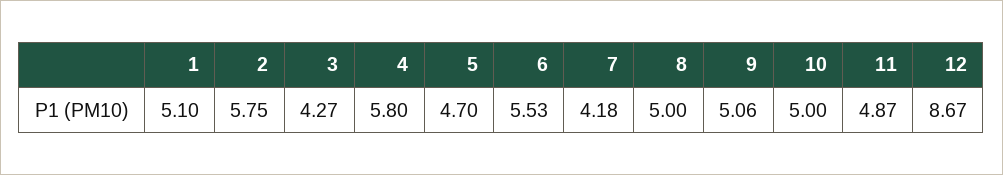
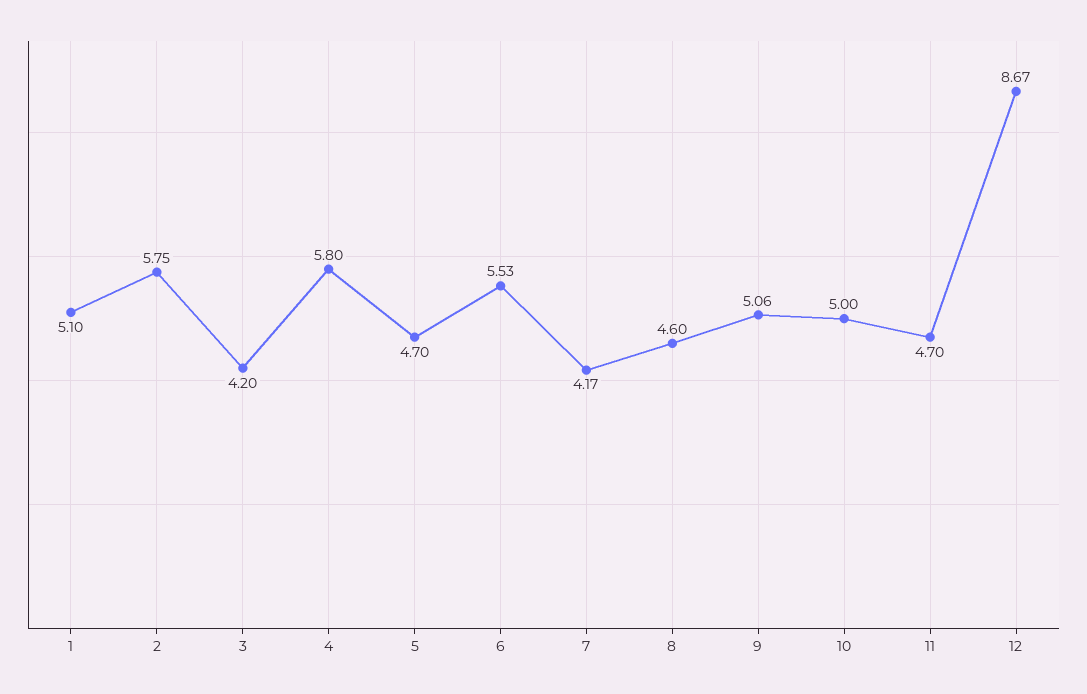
  {
    "1": 5.1,
    "2": 5.75,
-   "3": 4.27,
+   "3": 4.2,
    "4": 5.8,
    "5": 4.7,
    "6": 5.53,
-   "7": 4.18,
+   "7": 4.17,
-   "8": 5,
+   "8": 4.6,
    "9": 5.06,
    "10": 5,
-   "11": 4.87,
+   "11": 4.7,
    "12": 8.67
  }

